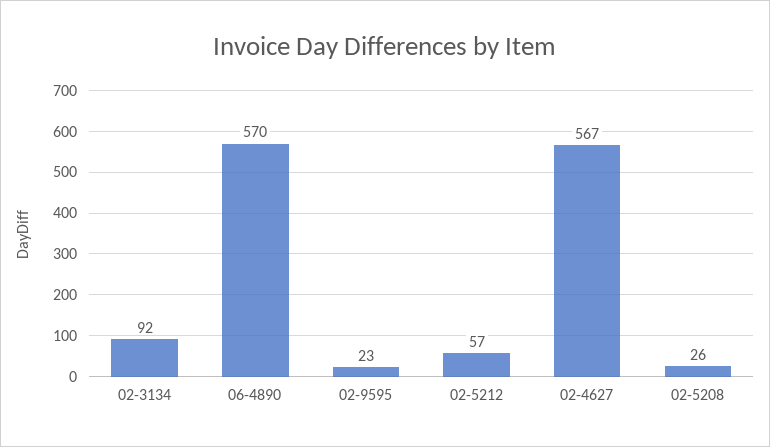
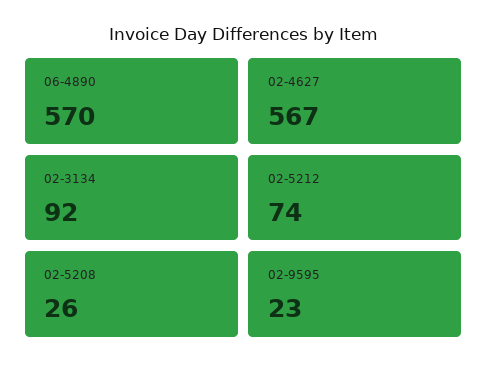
  {
    "02-3134": 92,
    "06-4890": 570,
    "02-9595": 23,
-   "02-5212": 57,
+   "02-5212": 74,
    "02-4627": 567,
    "02-5208": 26
  }

